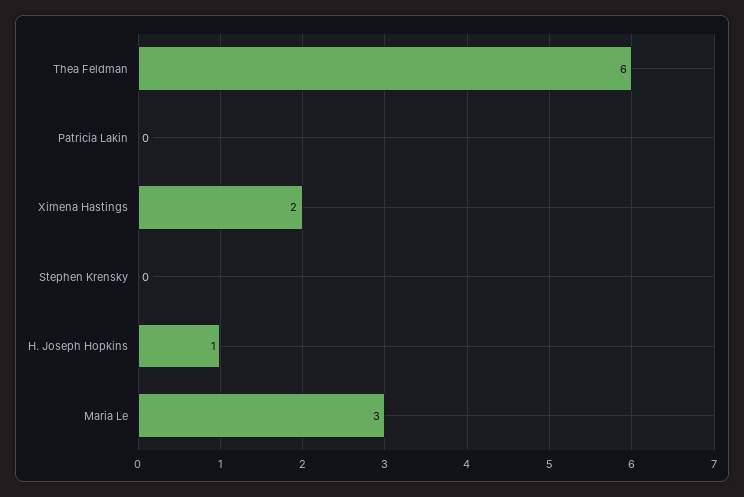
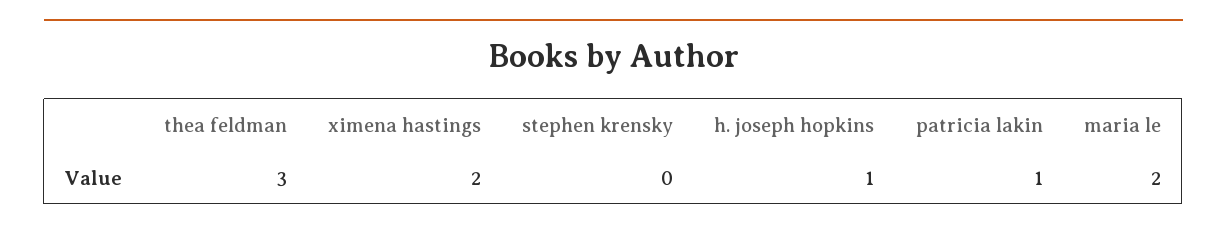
  {
-   "Thea Feldman": 6,
+   "Thea Feldman": 3,
-   "Patricia Lakin": 0,
+   "Patricia Lakin": 1,
    "Ximena Hastings": 2,
    "Stephen Krensky": 0,
    "H. Joseph Hopkins": 1,
-   "Maria Le": 3
+   "Maria Le": 2
  }

